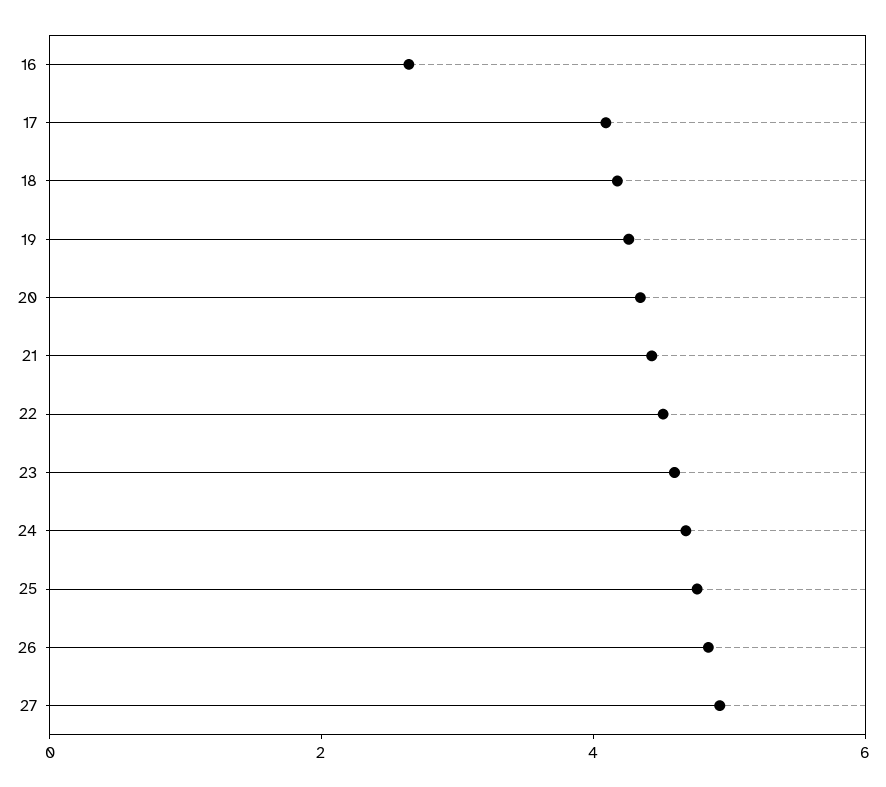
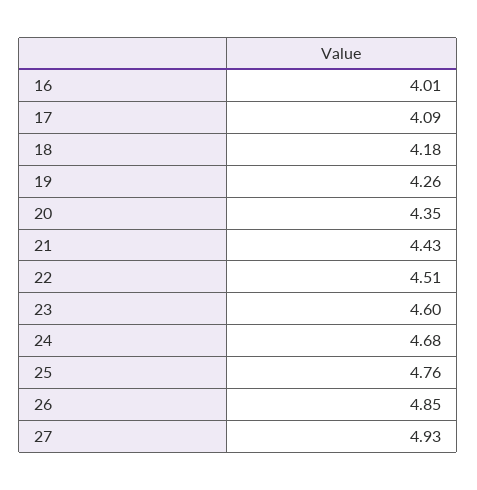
  {
-   "16": 2.5,
+   "16": 4.01,
    "17": 4.09,
    "18": 4.18,
    "19": 4.26,
    "20": 4.35,
    "21": 4.43,
    "22": 4.51,
    "23": 4.6,
    "24": 4.68,
    "25": 4.76,
    "26": 4.85,
    "27": 4.93
  }

